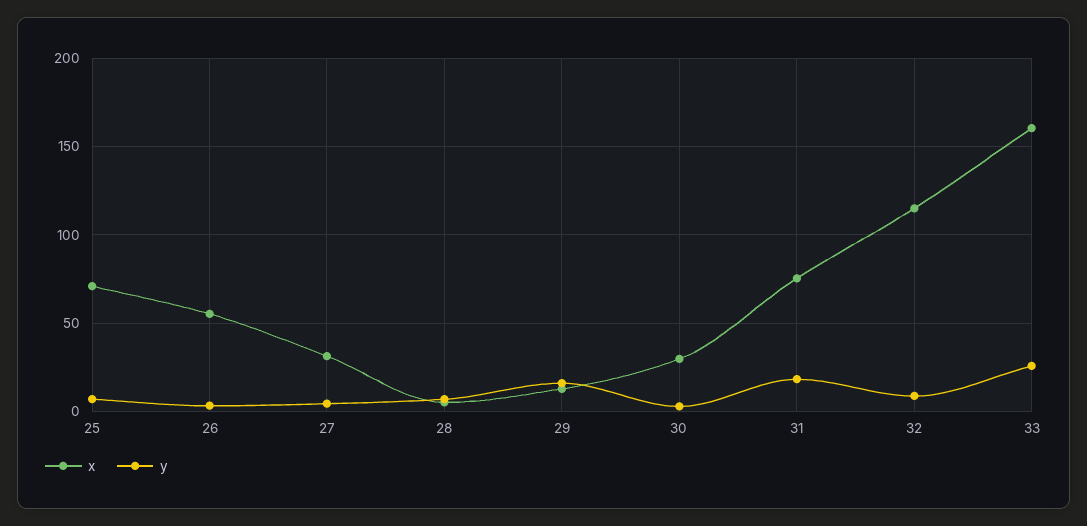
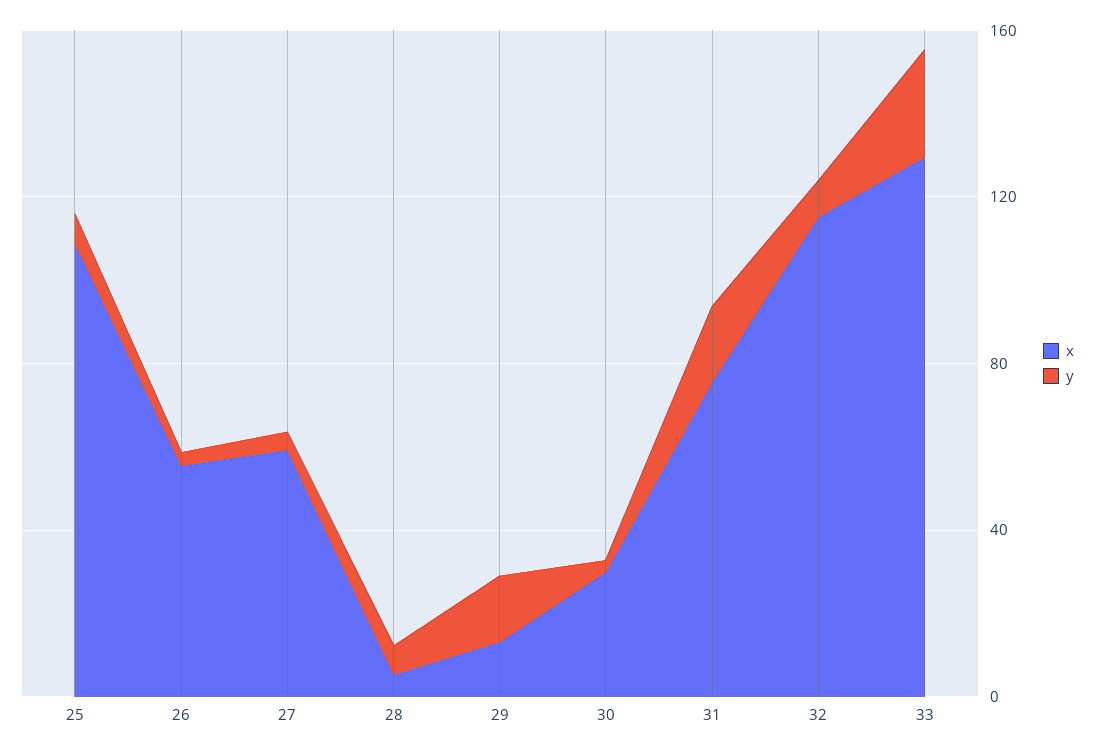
  {
    "x": {
-     "25": 70,
+     "25": 110,
      "26": 55,
-     "27": 30,
+     "27": 60,
      "28": 5,
      "29": 15,
      "30": 30,
      "31": 75,
      "32": 115,
-     "33": 160
+     "33": 130
    },
    "y": {
      "25": 5,
      "26": 5,
      "27": 5,
      "28": 5,
      "29": 15,
      "30": 5,
      "31": 20,
      "32": 10,
      "33": 25
    }
  }

